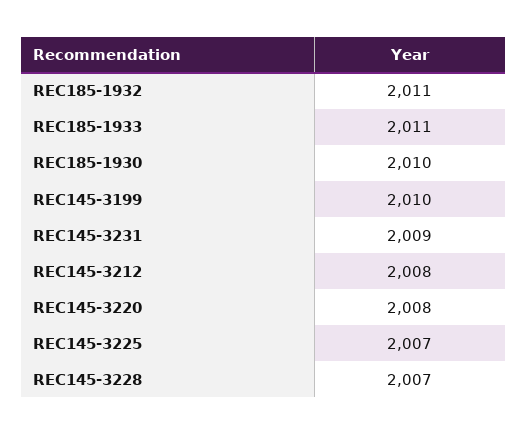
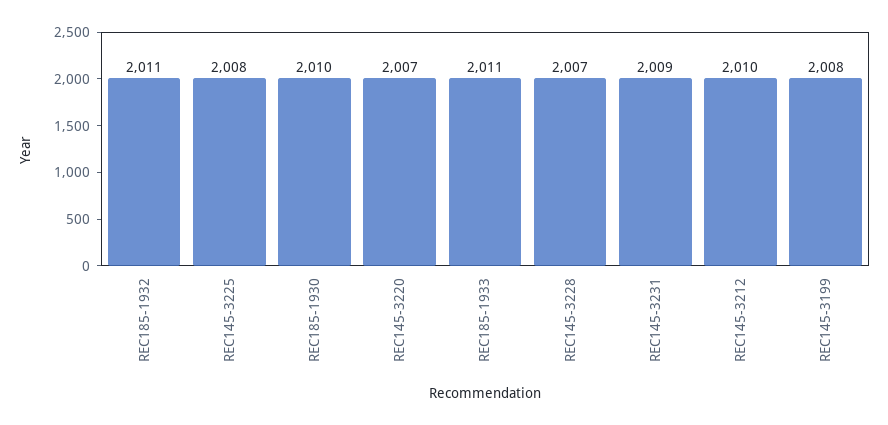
  {
    "REC185-1932": 2011,
    "REC185-1933": 2011,
    "REC185-1930": 2010,
-   "REC145-3199": 2010,
+   "REC145-3199": 2008,
    "REC145-3231": 2009,
-   "REC145-3212": 2008,
+   "REC145-3212": 2010,
-   "REC145-3220": 2008,
+   "REC145-3220": 2007,
-   "REC145-3225": 2007,
+   "REC145-3225": 2008,
    "REC145-3228": 2007
  }

